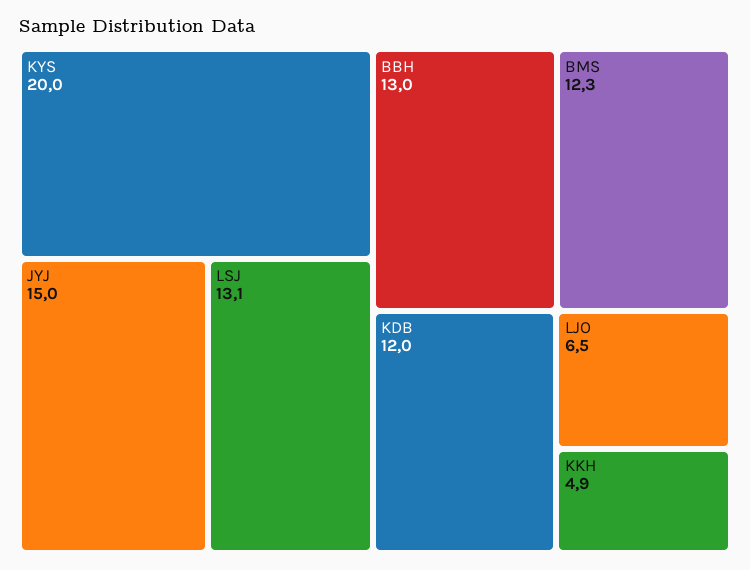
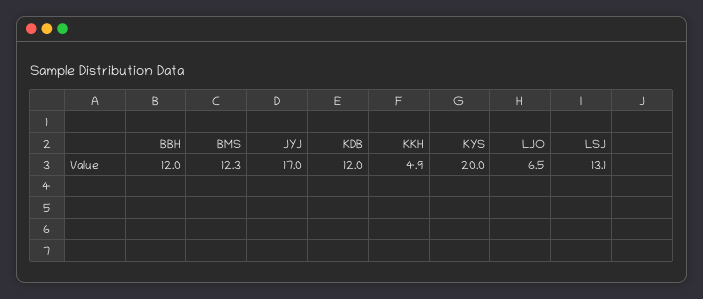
  {
    "KYS": 20,
-   "JYJ": 15,
+   "JYJ": 17,
    "LSJ": 13.1,
-   "BBH": 13,
+   "BBH": 12,
    "BMS": 12.3,
    "KDB": 12,
    "LJO": 6.5,
    "KKH": 4.9
  }

